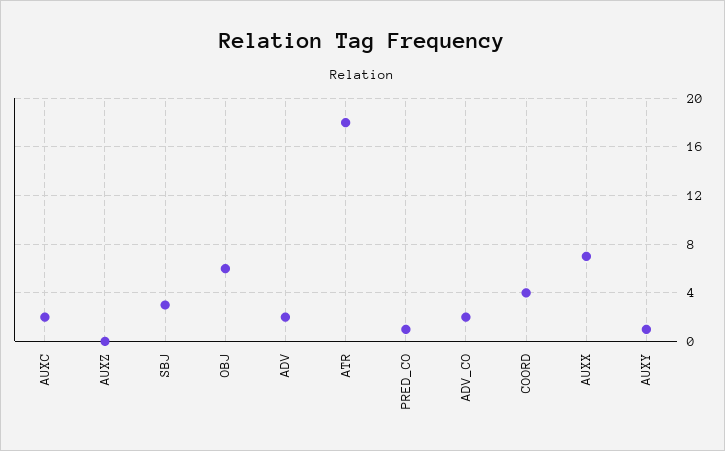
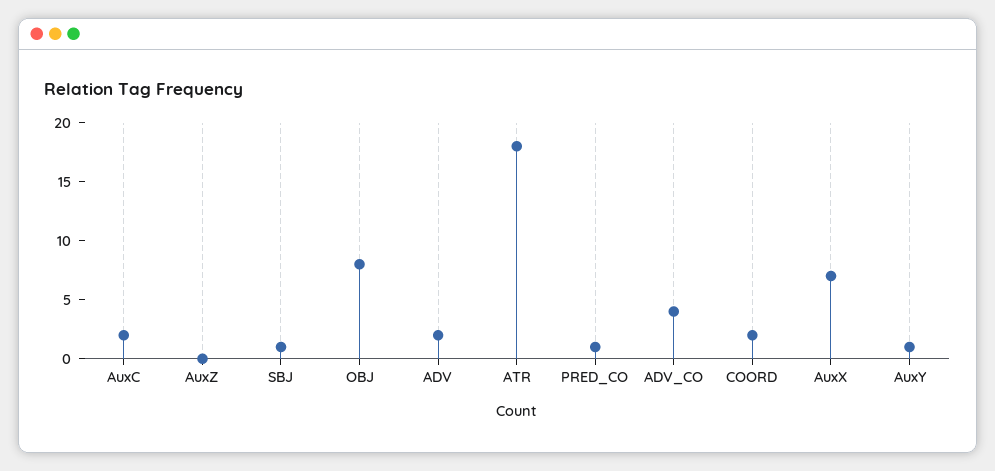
  {
    "AUXC": 2,
    "AUXZ": 0,
-   "SBJ": 3,
+   "SBJ": 1,
-   "OBJ": 6,
+   "OBJ": 8,
    "ADV": 2,
    "ATR": 18,
    "PRED_CO": 1,
-   "ADV_CO": 2,
+   "ADV_CO": 4,
-   "COORD": 4,
+   "COORD": 2,
    "AUXX": 7,
    "AUXY": 1
  }

